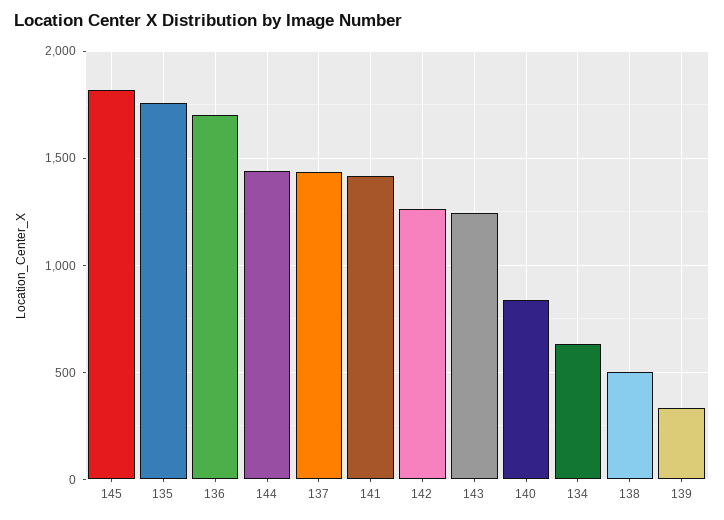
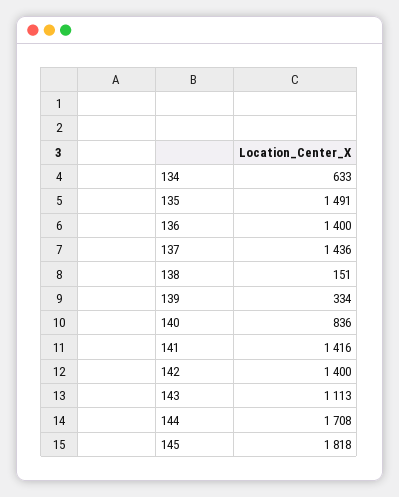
  {
    "145": 1818,
-   "135": 1750,
+   "135": 1491,
-   "136": 1700,
+   "136": 1400,
-   "144": 1450,
+   "144": 1708,
    "137": 1436,
    "141": 1416,
-   "142": 1250,
+   "142": 1400,
-   "143": 1250,
+   "143": 1113,
    "140": 836,
    "134": 633,
-   "138": 500,
+   "138": 151,
    "139": 334
  }

